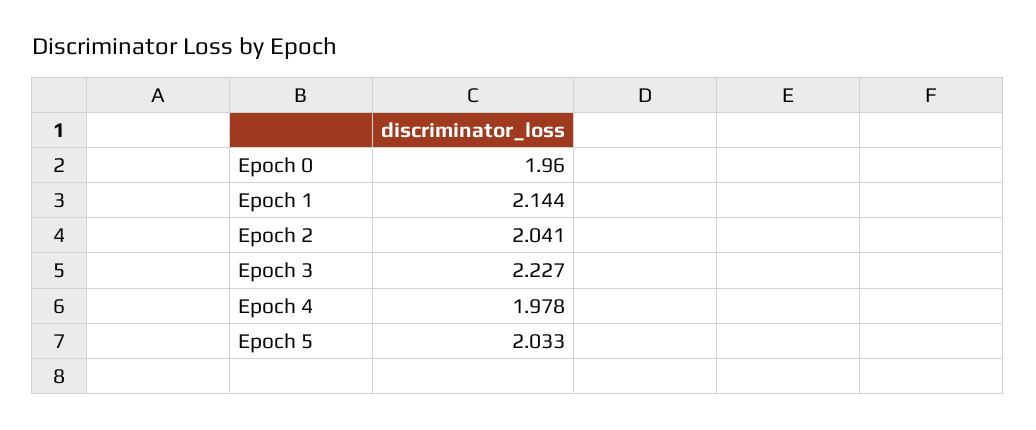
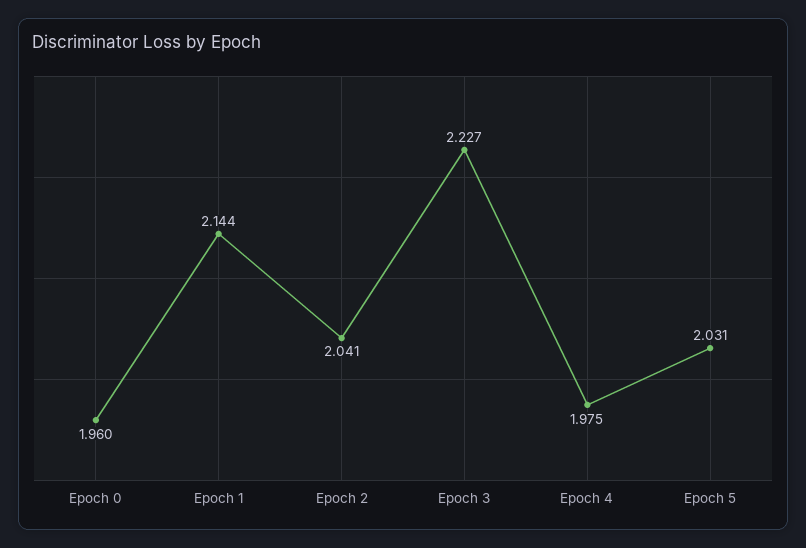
  {
    "Epoch 0": 1.96,
    "Epoch 1": 2.144,
    "Epoch 2": 2.041,
    "Epoch 3": 2.227,
-   "Epoch 4": 1.978,
+   "Epoch 4": 1.975,
-   "Epoch 5": 2.033
+   "Epoch 5": 2.031
  }

